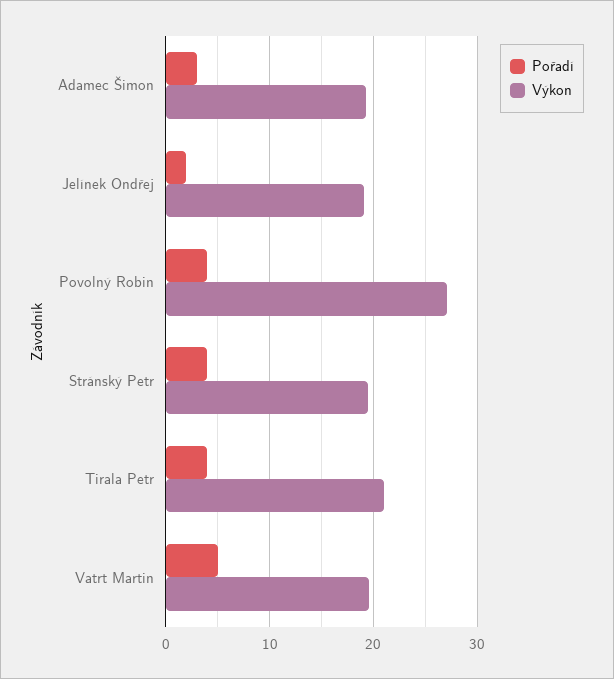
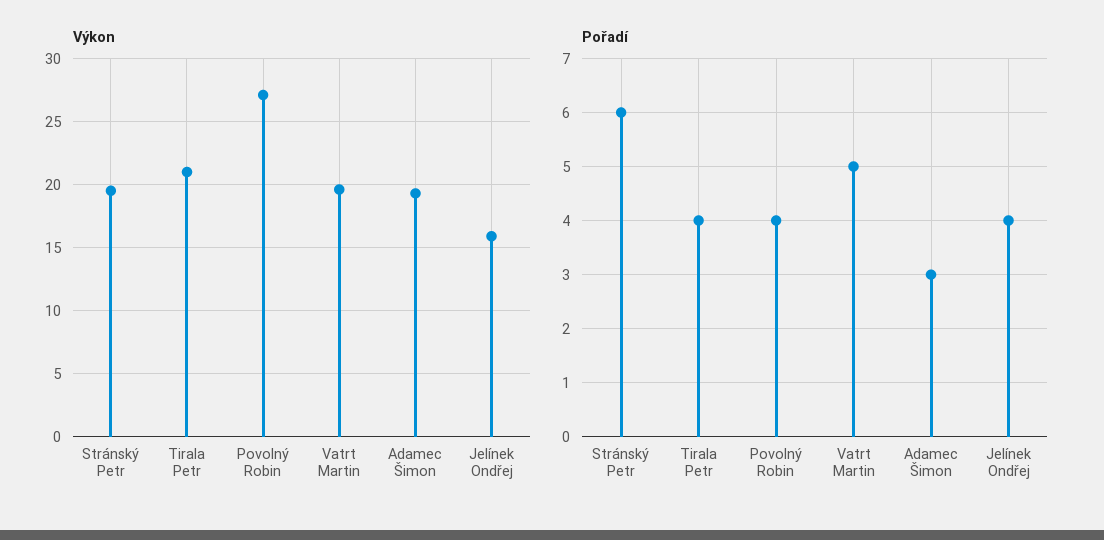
  {
    "Pořadí": {
      "Adamec Šimon": 3,
-     "Jelínek Ondřej": 2,
+     "Jelínek Ondřej": 4,
      "Povolný Robin": 4,
-     "Stránský Petr": 4,
+     "Stránský Petr": 6,
      "Tirala Petr": 4,
      "Vatrt Martin": 5
    },
    "Výkon": {
      "Adamec Šimon": 19.5,
-     "Jelínek Ondřej": 19,
+     "Jelínek Ondřej": 16,
      "Povolný Robin": 27,
      "Stránský Petr": 19.5,
      "Tirala Petr": 21,
      "Vatrt Martin": 19.5
    }
  }

